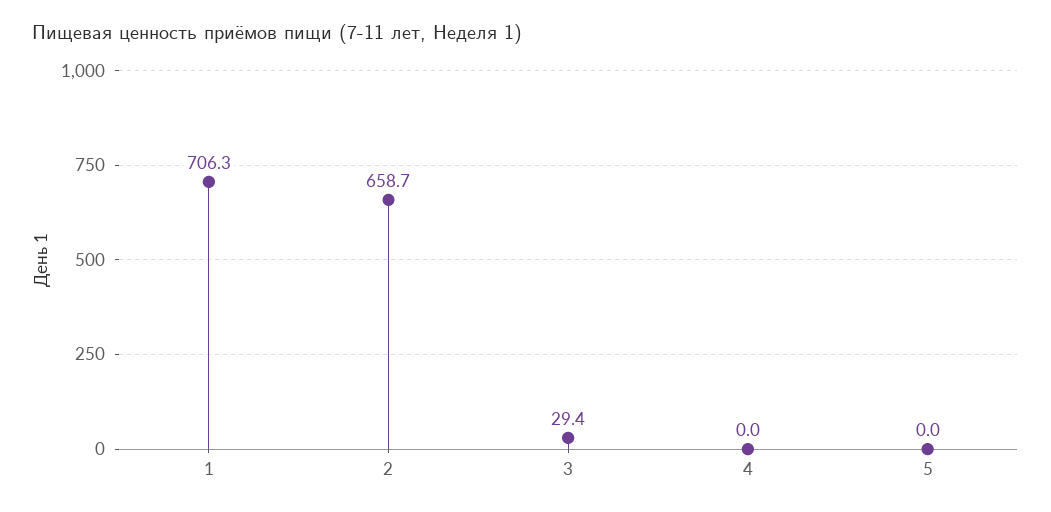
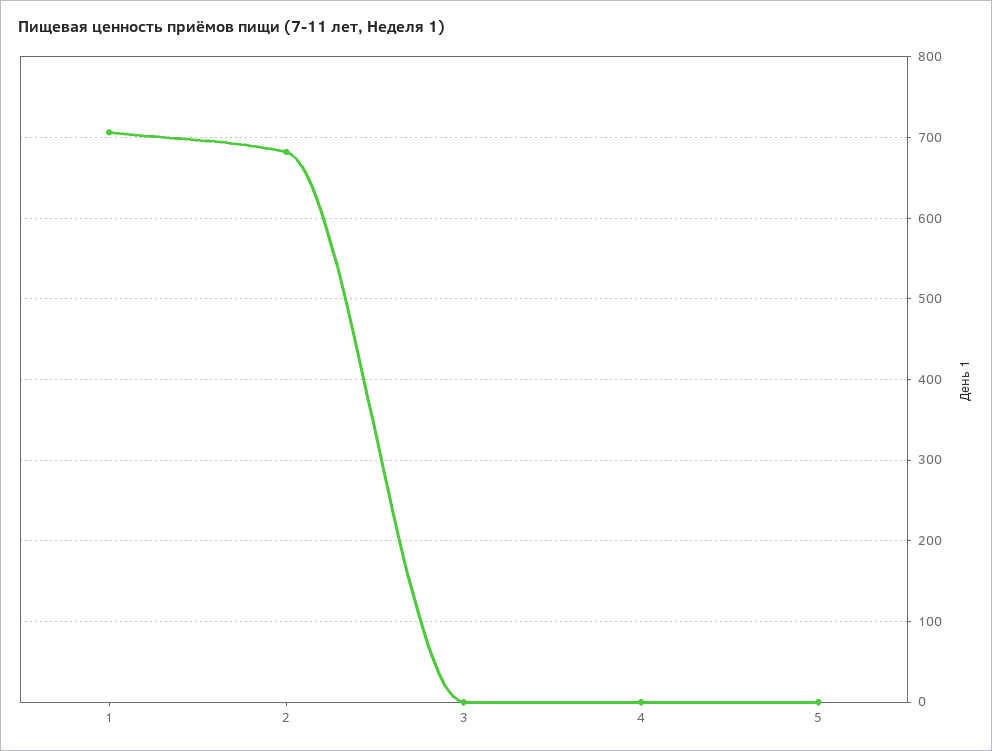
  {
    "1": 706.3,
-   "2": 658.7,
+   "2": 680,
-   "3": 29.4,
+   "3": 0,
    "4": 0,
    "5": 0
  }

